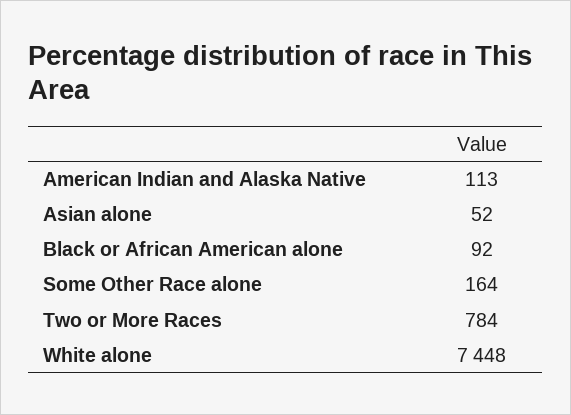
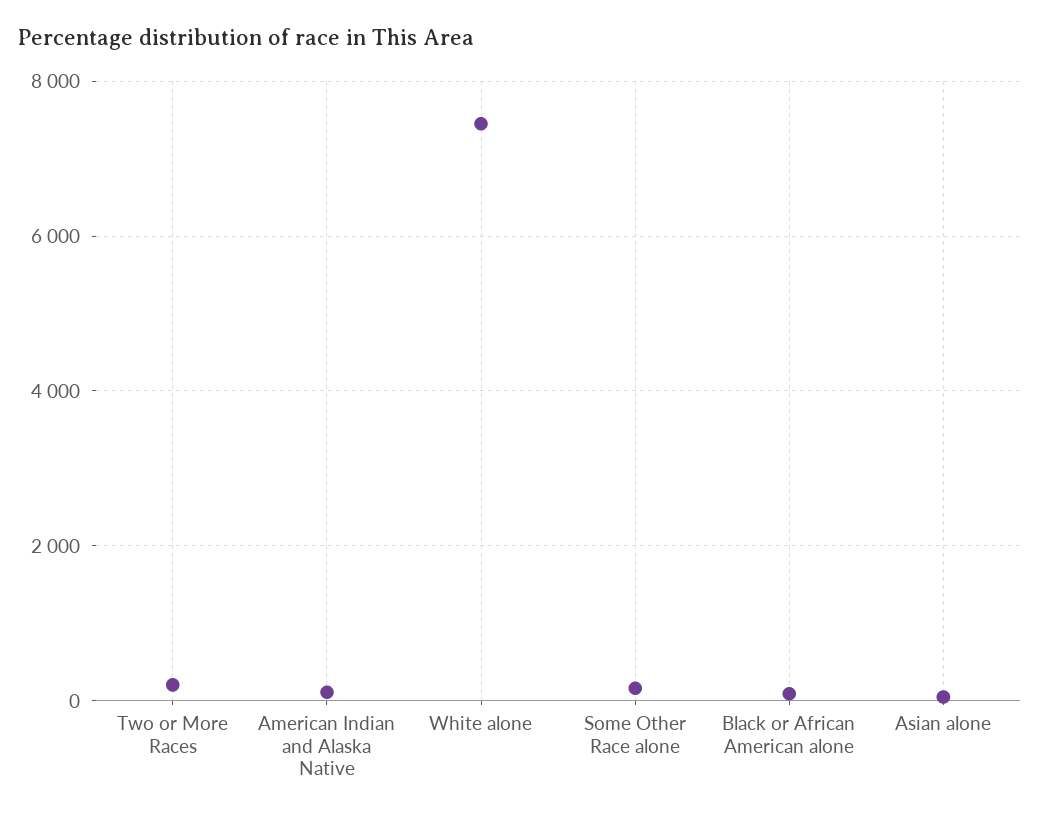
  {
    "American Indian and Alaska Native": 113,
    "Asian alone": 52,
    "Black or African American alone": 92,
    "Some Other Race alone": 164,
-   "Two or More Races": 784,
+   "Two or More Races": 200,
    "White alone": 7448
  }

